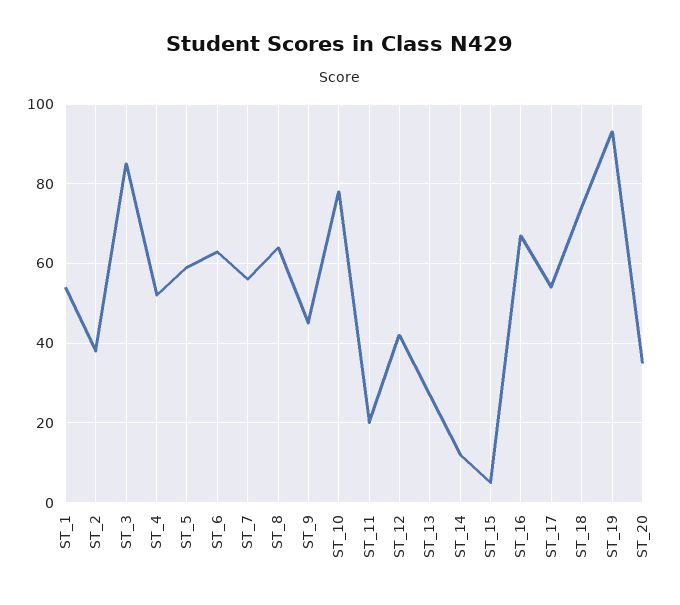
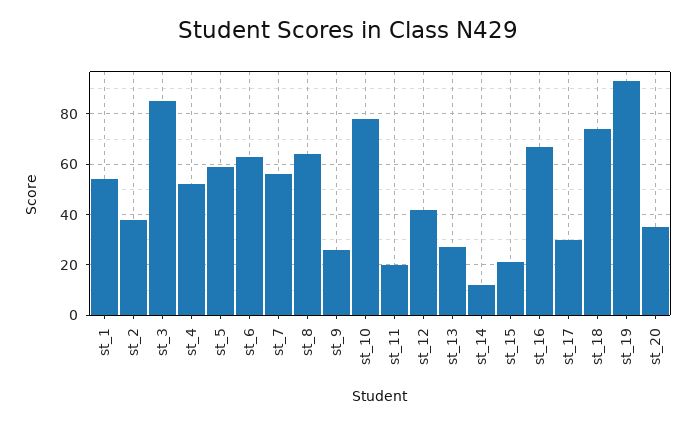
  {
    "ST_1": 55,
    "ST_2": 40,
    "ST_3": 85,
    "ST_4": 50,
    "ST_5": 60,
    "ST_6": 65,
    "ST_7": 55,
    "ST_8": 65,
-   "ST_9": 45,
+   "ST_9": 25,
    "ST_10": 80,
    "ST_11": 20,
    "ST_12": 40,
    "ST_13": 25,
    "ST_14": 10,
-   "ST_15": 5,
+   "ST_15": 20,
    "ST_16": 65,
-   "ST_17": 55,
+   "ST_17": 30,
    "ST_18": 75,
    "ST_19": 95,
    "ST_20": 35
  }

